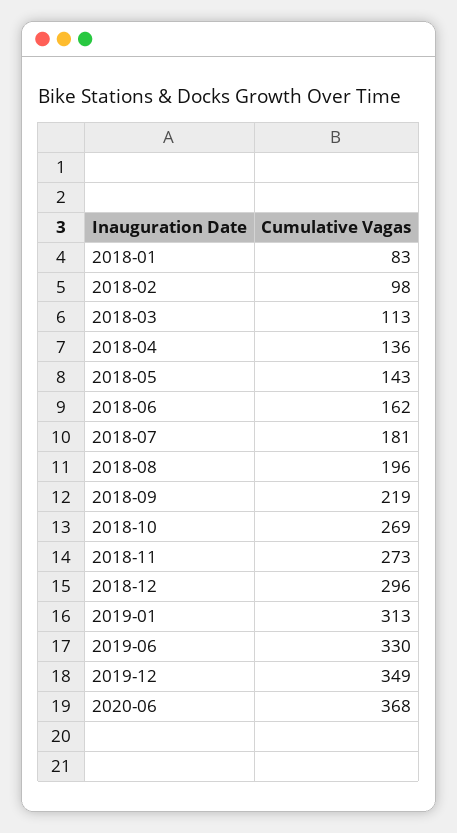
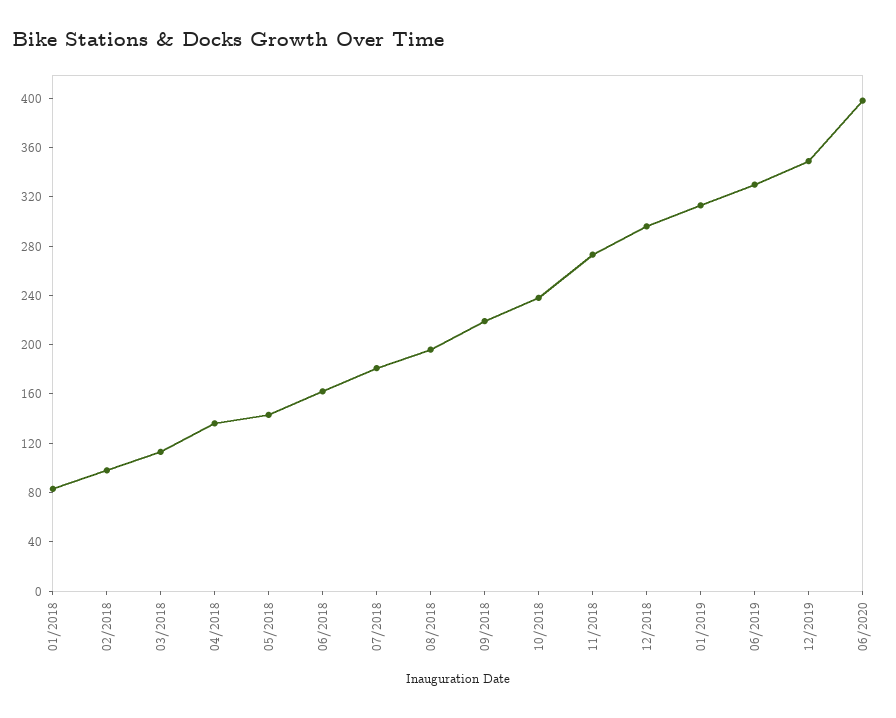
  {
    "2018-01": 83,
    "2018-02": 98,
    "2018-03": 113,
    "2018-04": 136,
    "2018-05": 143,
    "2018-06": 162,
    "2018-07": 181,
    "2018-08": 196,
    "2018-09": 219,
-   "2018-10": 269,
+   "2018-10": 240,
    "2018-11": 273,
    "2018-12": 296,
    "2019-01": 313,
    "2019-06": 330,
    "2019-12": 349,
-   "2020-06": 368
+   "2020-06": 400
  }

